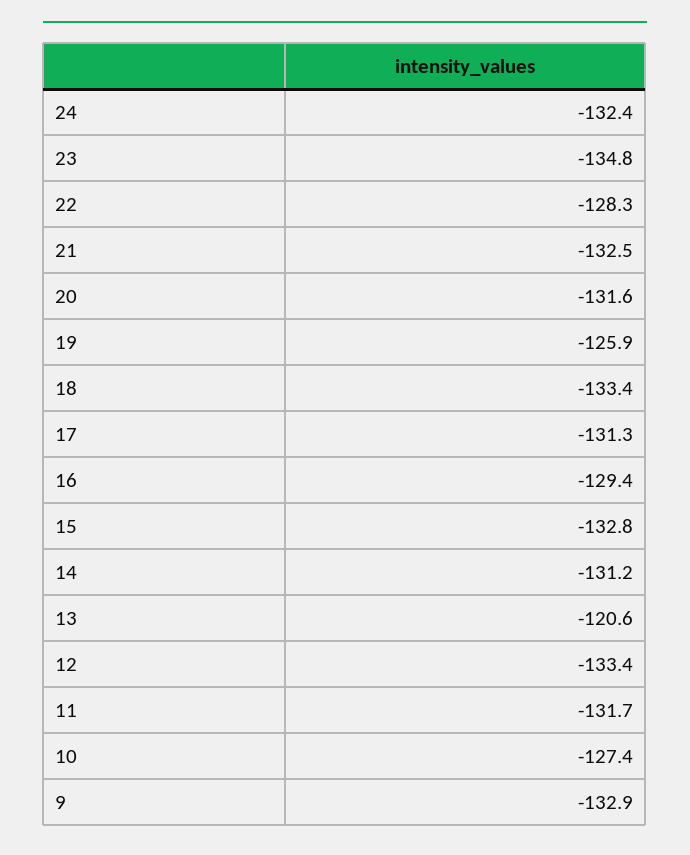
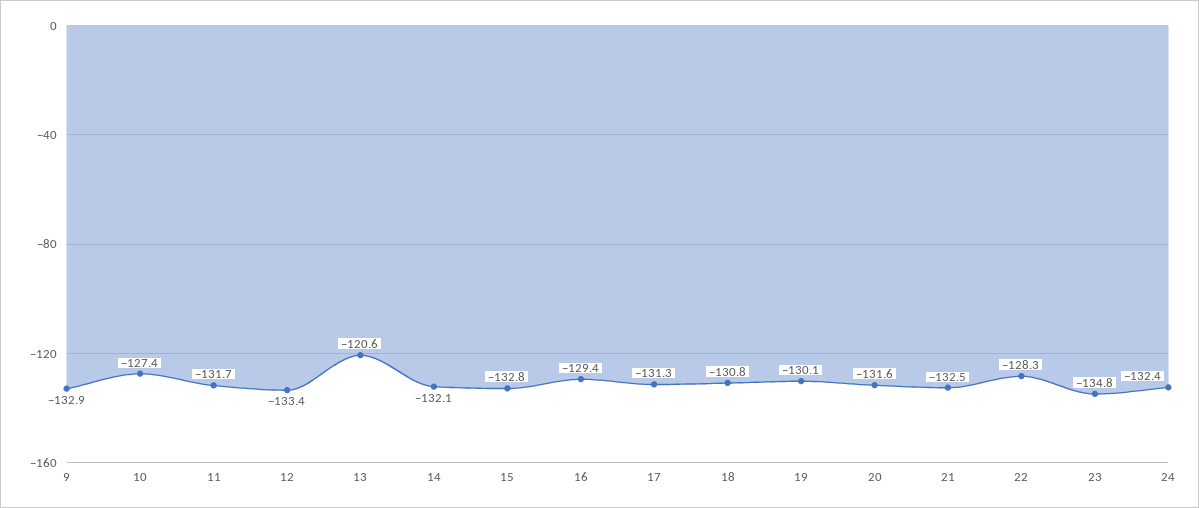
  {
    "24": -132.4,
    "23": -134.8,
    "22": -128.3,
    "21": -132.5,
    "20": -131.6,
-   "19": -125.9,
+   "19": -130.1,
-   "18": -133.4,
+   "18": -130.8,
    "17": -131.3,
    "16": -129.4,
    "15": -132.8,
-   "14": -131.2,
+   "14": -132.1,
    "13": -120.6,
    "12": -133.4,
    "11": -131.7,
    "10": -127.4,
    "9": -132.9
  }

